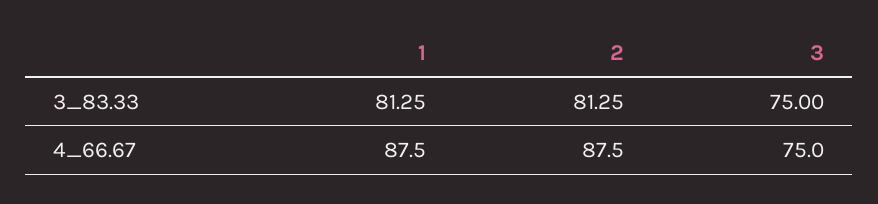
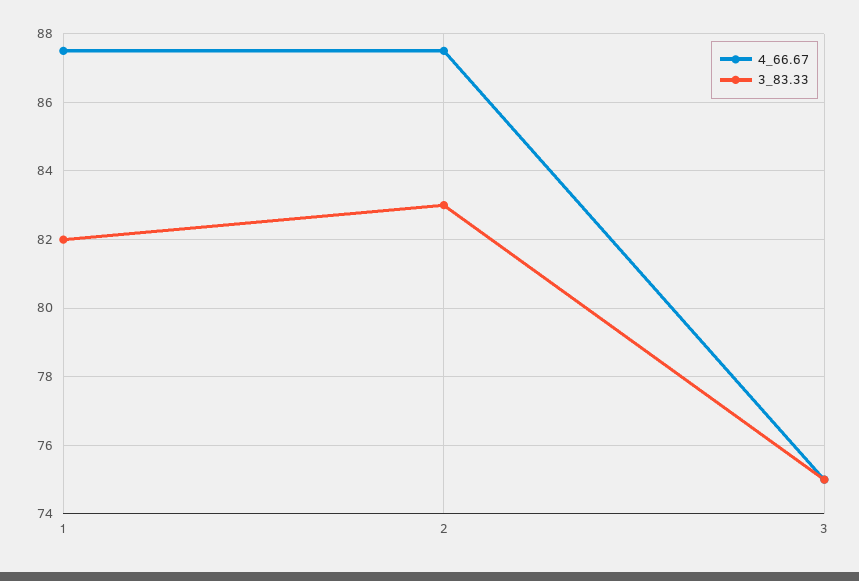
  {
    "3_83.33": {
-     "1": 81.25,
+     "1": 82,
-     "2": 81.25,
+     "2": 83,
      "3": 75
    },
    "4_66.67": {
      "1": 87.5,
      "2": 87.5,
      "3": 75
    }
  }

